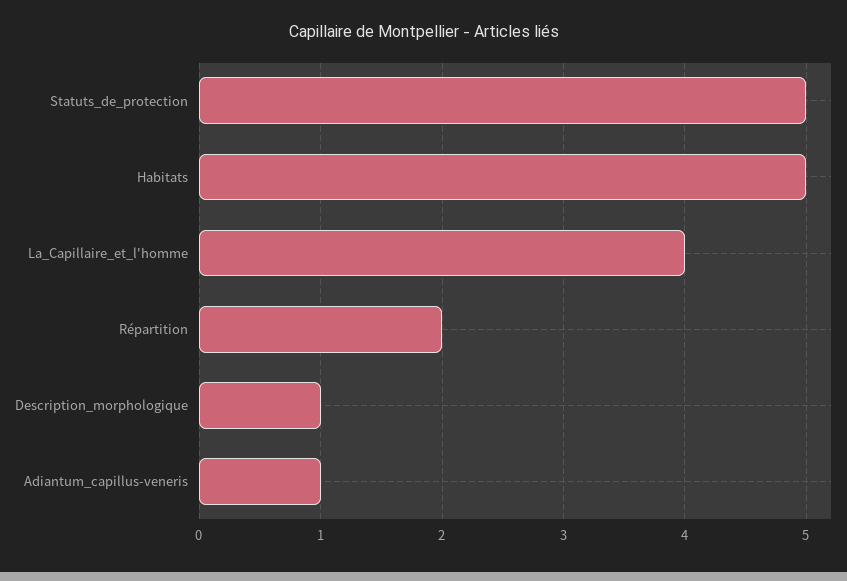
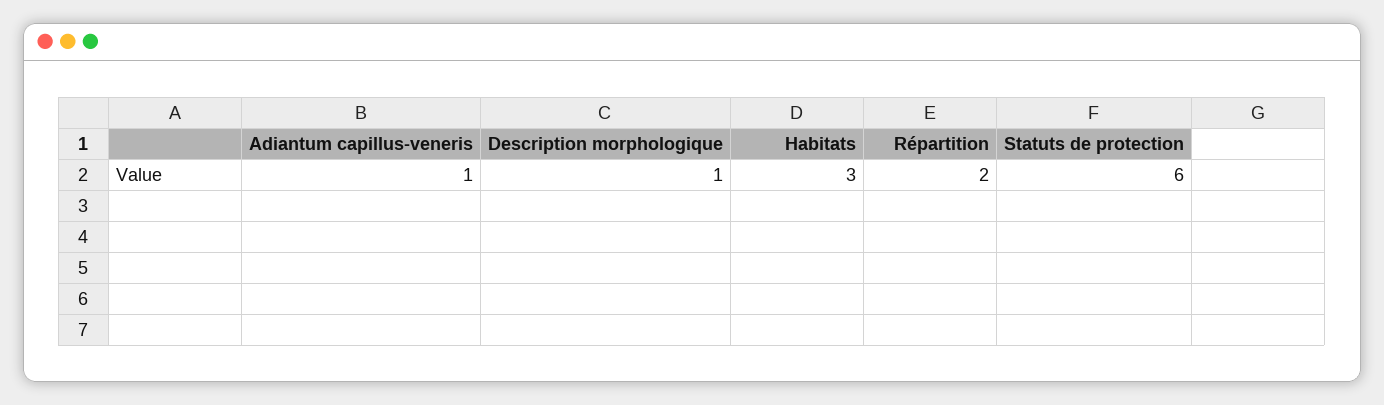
  {
-   "Statuts_de_protection": 5,
+   "Statuts_de_protection": 6,
-   "Habitats": 5,
+   "Habitats": 3,
-   "La_Capillaire_et_l'homme": 4,
    "Répartition": 2,
    "Description_morphologique": 1,
    "Adiantum_capillus-veneris": 1
  }

